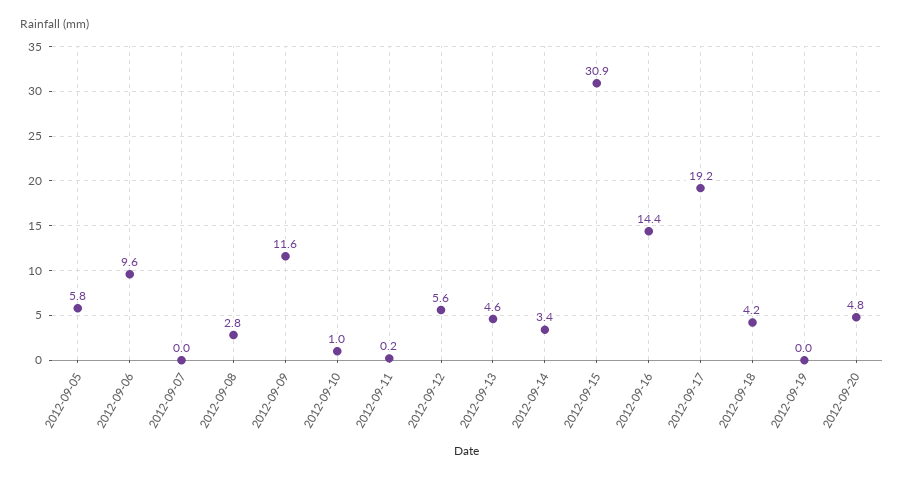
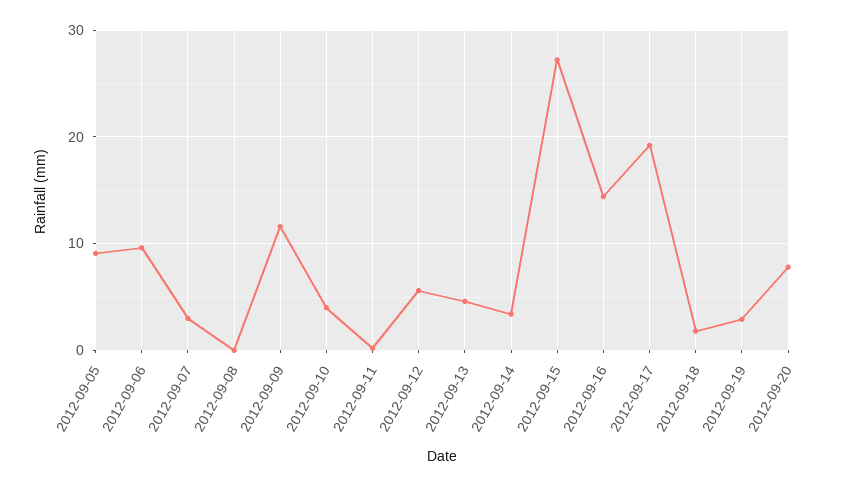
  {
-   "2012-09-05": 5.8,
+   "2012-09-05": 9,
    "2012-09-06": 9.6,
-   "2012-09-07": 0,
+   "2012-09-07": 3,
-   "2012-09-08": 2.8,
+   "2012-09-08": 0,
    "2012-09-09": 11.6,
-   "2012-09-10": 1,
+   "2012-09-10": 4,
    "2012-09-11": 0.2,
    "2012-09-12": 5.6,
    "2012-09-13": 4.6,
    "2012-09-14": 3.4,
-   "2012-09-15": 30.9,
+   "2012-09-15": 27,
    "2012-09-16": 14.4,
    "2012-09-17": 19.2,
-   "2012-09-18": 4.2,
+   "2012-09-18": 2,
-   "2012-09-19": 0,
+   "2012-09-19": 3,
-   "2012-09-20": 4.8
+   "2012-09-20": 8
  }

